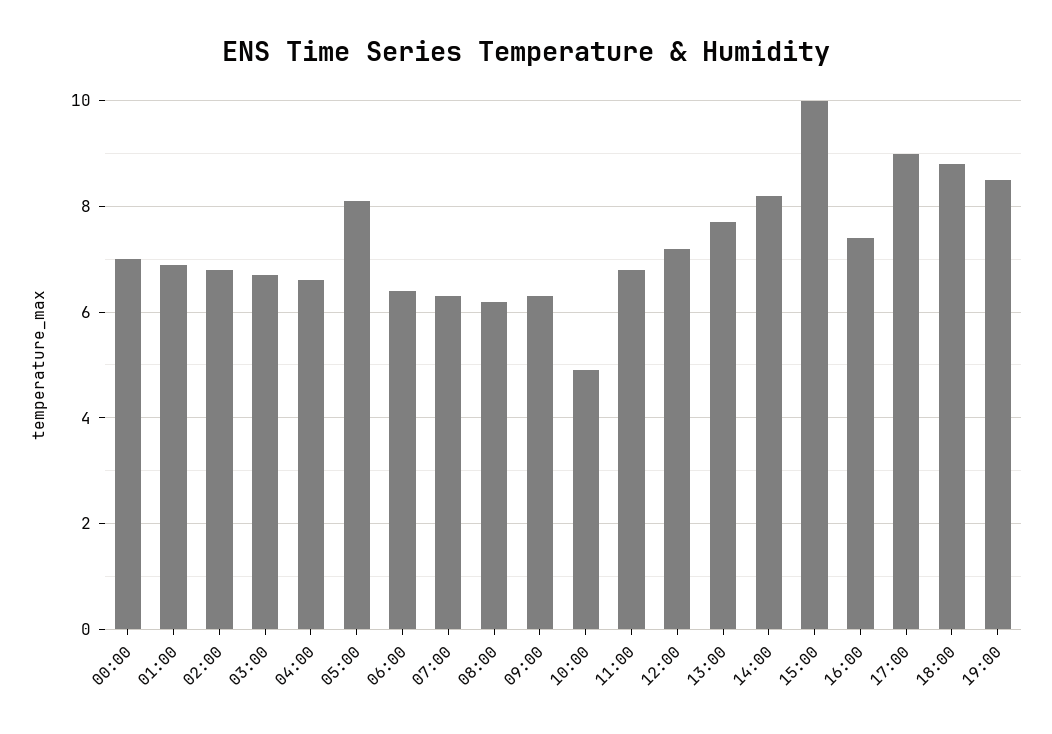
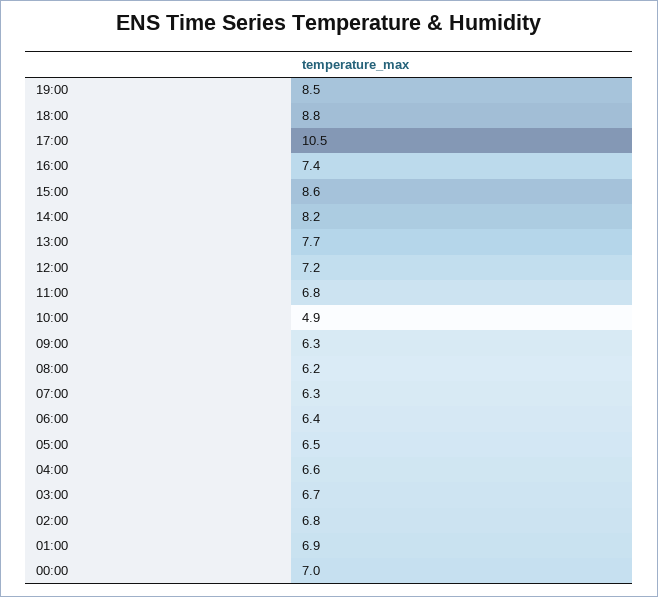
  {
    "00:00": 7,
    "01:00": 6.9,
    "02:00": 6.8,
    "03:00": 6.7,
    "04:00": 6.6,
-   "05:00": 8,
+   "05:00": 6.5,
    "06:00": 6.4,
    "07:00": 6.3,
    "08:00": 6.2,
    "09:00": 6.3,
    "10:00": 4.9,
    "11:00": 6.8,
    "12:00": 7.2,
    "13:00": 7.7,
    "14:00": 8.2,
-   "15:00": 10,
+   "15:00": 8.6,
    "16:00": 7.4,
-   "17:00": 9,
+   "17:00": 10.5,
    "18:00": 8.8,
    "19:00": 8.5
  }

